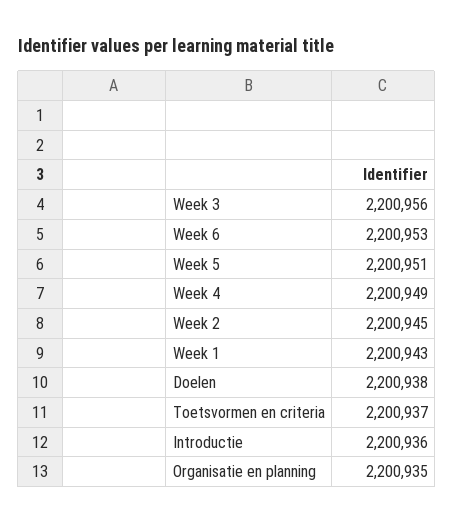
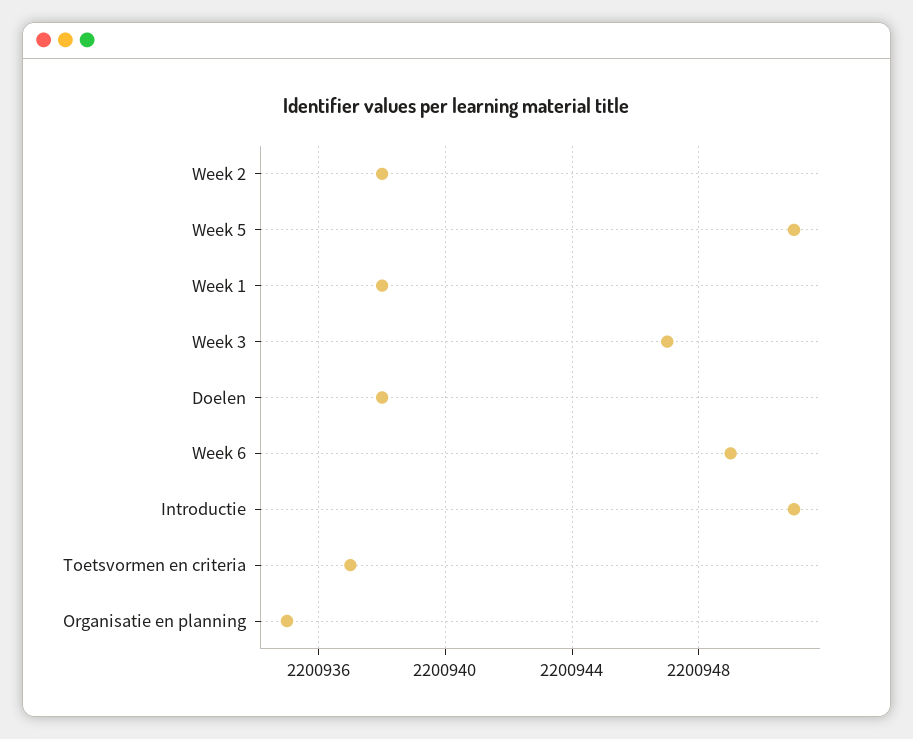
  {
-   "Week 3": 2200956,
+   "Week 3": 2200947,
-   "Week 6": 2200953,
+   "Week 6": 2200949,
    "Week 5": 2200951,
-   "Week 4": 2200949,
-   "Week 2": 2200945,
+   "Week 2": 2200938,
-   "Week 1": 2200943,
+   "Week 1": 2200938,
    "Doelen": 2200938,
    "Toetsvormen en criteria": 2200937,
-   "Introductie": 2200936,
+   "Introductie": 2200951,
    "Organisatie en planning": 2200935
  }

